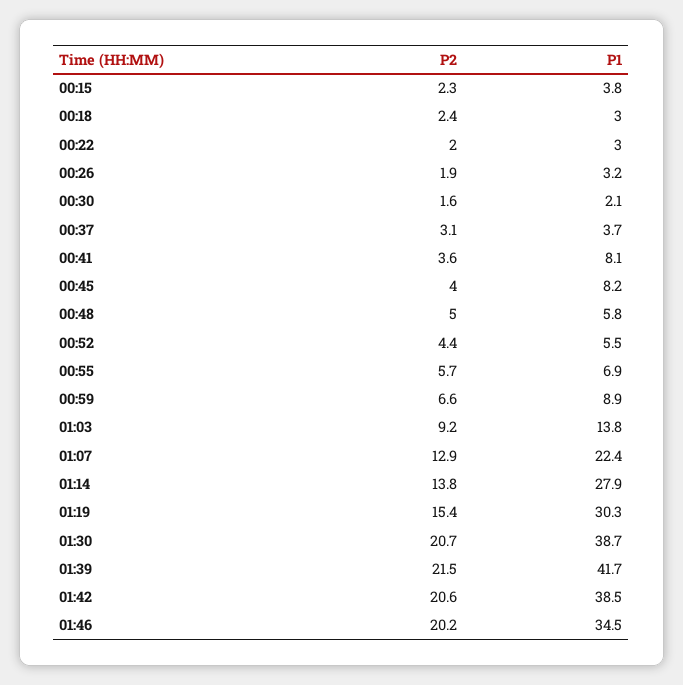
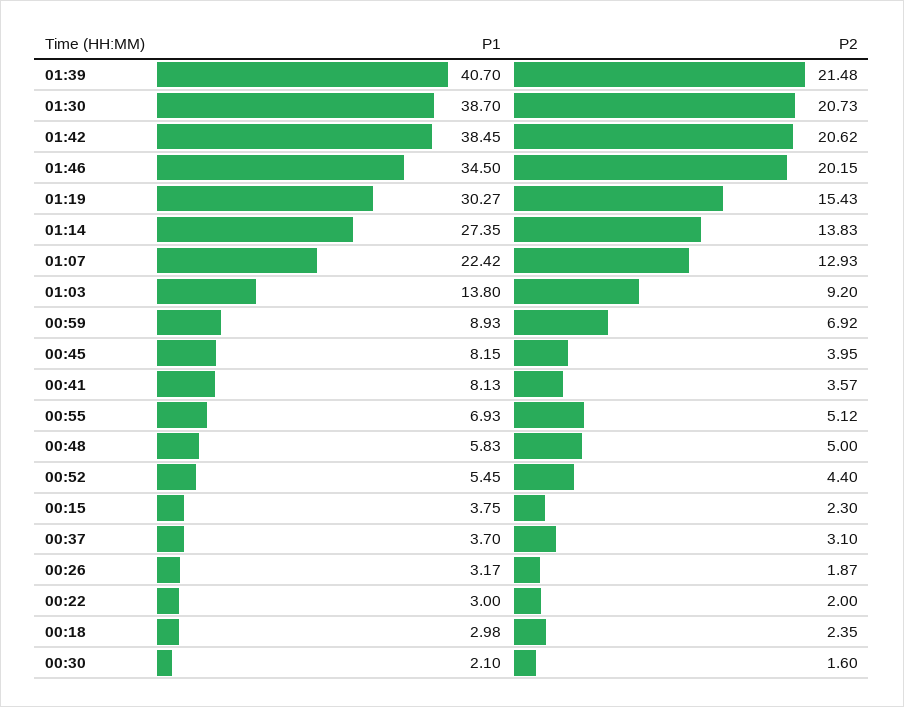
  {
    "P2": {
      "00:15": 2.3,
      "00:18": 2.35,
      "00:22": 2,
      "00:26": 1.87,
      "00:30": 1.6,
      "00:37": 3.1,
      "00:41": 3.57,
      "00:45": 3.95,
      "00:48": 5,
      "00:52": 4.4,
-     "00:55": 5.7,
+     "00:55": 5.12,
-     "00:59": 6.6,
+     "00:59": 6.92,
      "01:03": 9.2,
      "01:07": 12.93,
      "01:14": 13.83,
      "01:19": 15.43,
      "01:30": 20.73,
      "01:39": 21.48,
      "01:42": 20.62,
      "01:46": 20.15
    },
    "P1": {
      "00:15": 3.75,
      "00:18": 2.98,
      "00:22": 3,
      "00:26": 3.17,
      "00:30": 2.1,
      "00:37": 3.7,
      "00:41": 8.13,
      "00:45": 8.15,
      "00:48": 5.83,
      "00:52": 5.45,
      "00:55": 6.93,
      "00:59": 8.93,
      "01:03": 13.8,
      "01:07": 22.42,
-     "01:14": 27.9,
+     "01:14": 27.35,
      "01:19": 30.27,
      "01:30": 38.7,
-     "01:39": 41.7,
+     "01:39": 40.7,
      "01:42": 38.45,
      "01:46": 34.5
    }
  }

